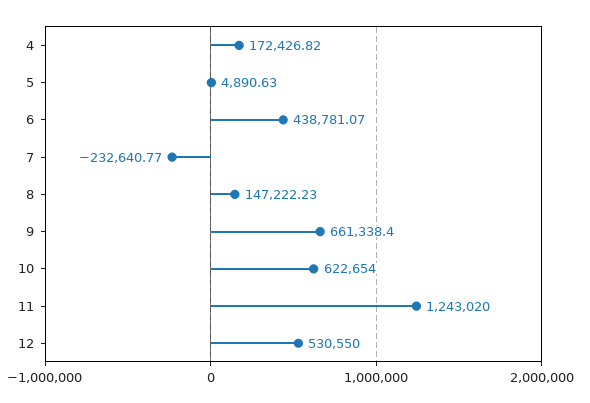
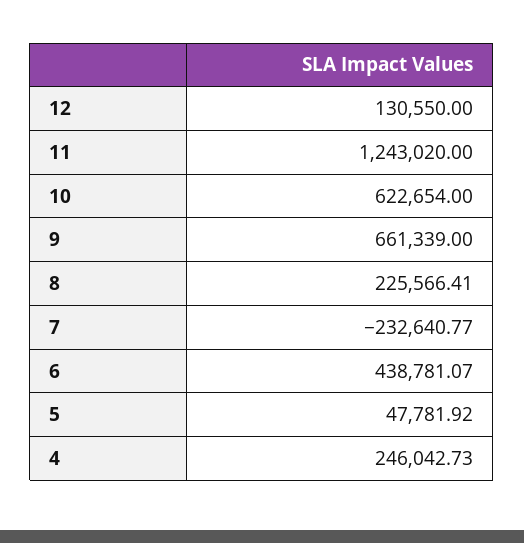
  {
-   "4": 172426.82,
+   "4": 246042.73,
-   "5": 4890.63,
+   "5": 47781.92,
    "6": 438781.07,
    "7": -232640.77,
-   "8": 147222.23,
+   "8": 225566.41,
-   "9": 661338.4,
+   "9": 661339,
    "10": 622654,
    "11": 1243020,
-   "12": 530550
+   "12": 130550
  }

